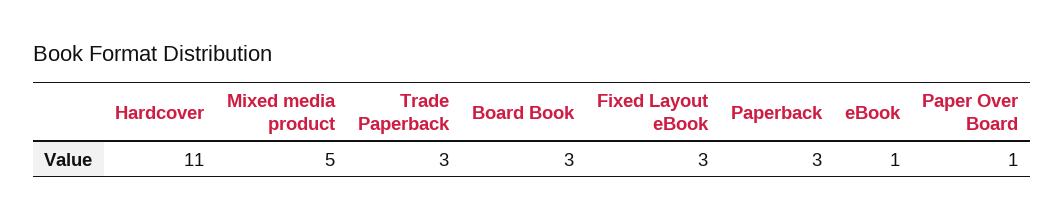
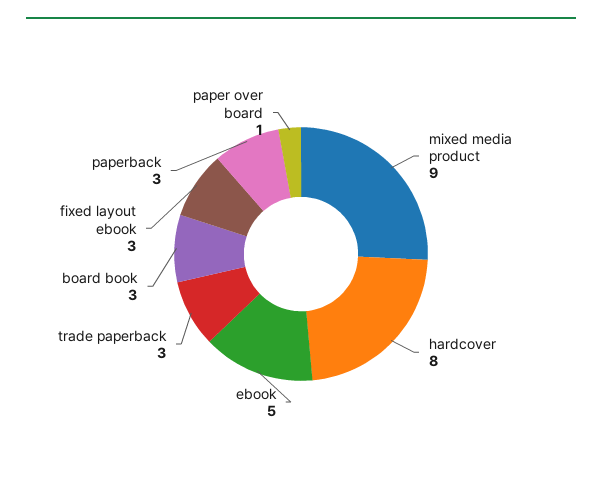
  {
-   "Hardcover": 11,
+   "Hardcover": 8,
-   "Mixed media product": 5,
+   "Mixed media product": 9,
    "Trade Paperback": 3,
    "Board Book": 3,
    "Fixed Layout eBook": 3,
    "Paperback": 3,
-   "eBook": 1,
+   "eBook": 5,
    "Paper Over Board": 1
  }

